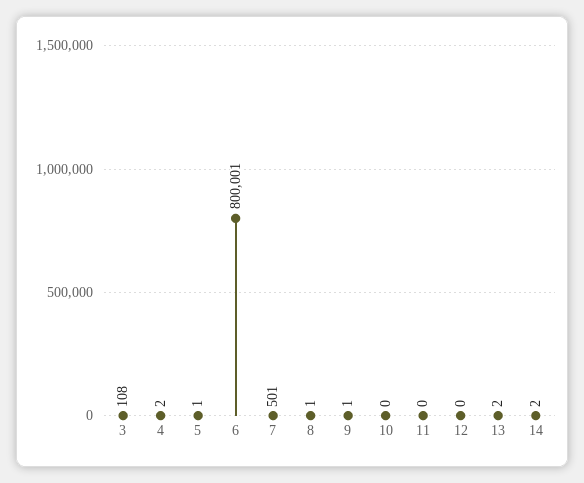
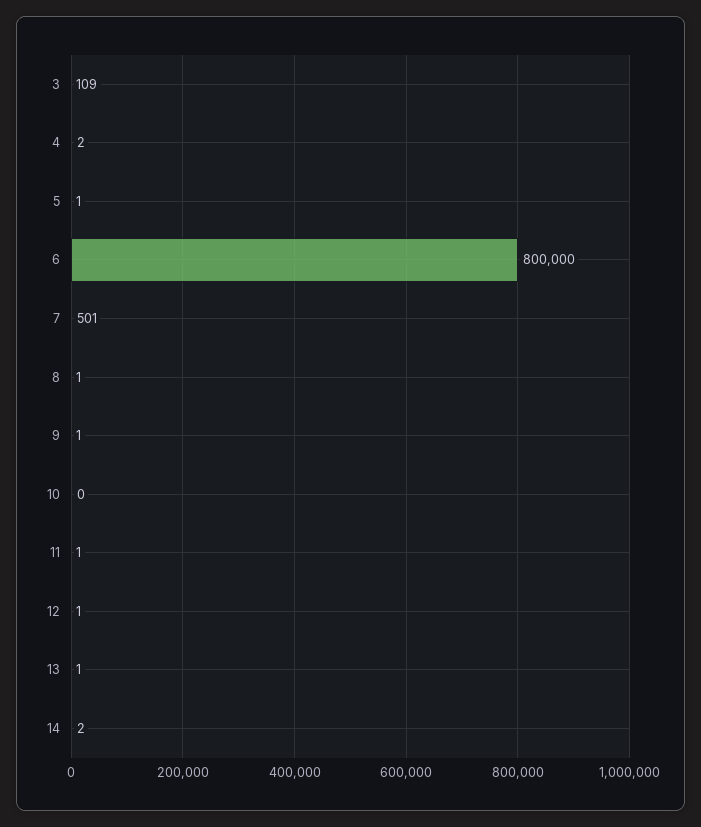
  {
-   "3": 108,
+   "3": 109,
    "4": 2,
    "5": 1,
-   "6": 800001,
+   "6": 800000,
    "7": 501,
    "8": 1,
    "9": 1,
    "10": 0,
-   "11": 0,
+   "11": 1,
-   "12": 0,
+   "12": 1,
-   "13": 2,
+   "13": 1,
    "14": 2
  }

